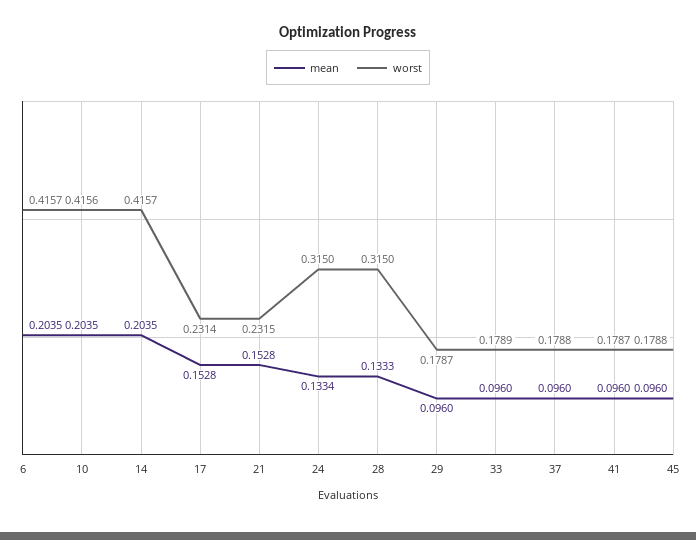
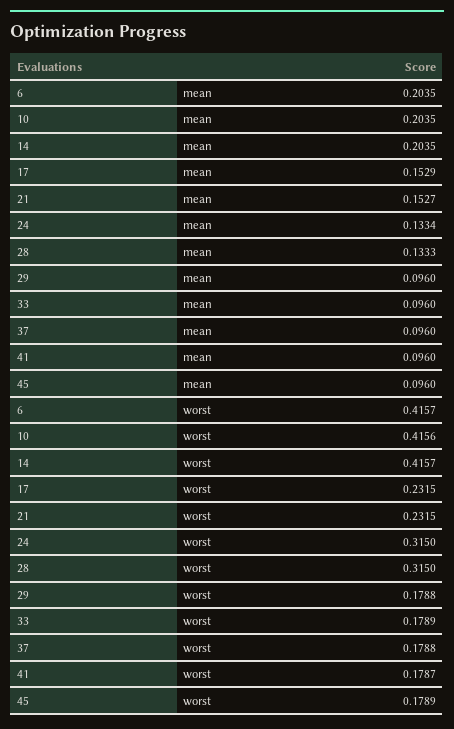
  {
    "mean": {
      "6": 0.2035,
      "10": 0.2035,
      "14": 0.2035,
-     "17": 0.1528,
+     "17": 0.1529,
-     "21": 0.1528,
+     "21": 0.1527,
      "24": 0.1334,
      "28": 0.1333,
      "29": 0.096,
      "33": 0.096,
      "37": 0.096,
      "41": 0.096,
      "45": 0.096
    },
    "worst": {
      "6": 0.4157,
      "10": 0.4156,
      "14": 0.4157,
-     "17": 0.2314,
+     "17": 0.2315,
      "21": 0.2315,
      "24": 0.315,
      "28": 0.315,
-     "29": 0.1787,
+     "29": 0.1788,
      "33": 0.1789,
      "37": 0.1788,
      "41": 0.1787,
-     "45": 0.1788
+     "45": 0.1789
    }
  }

